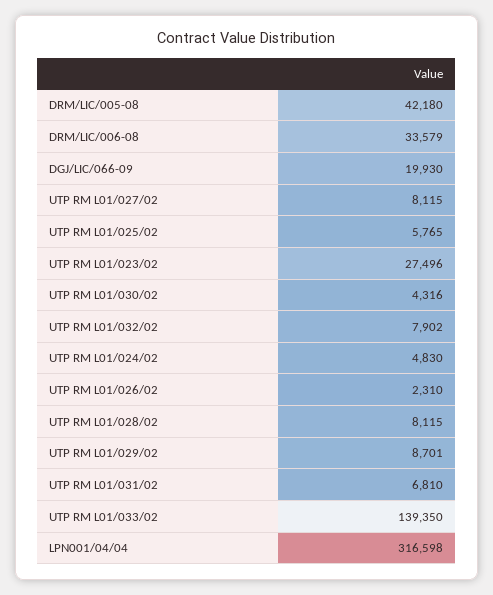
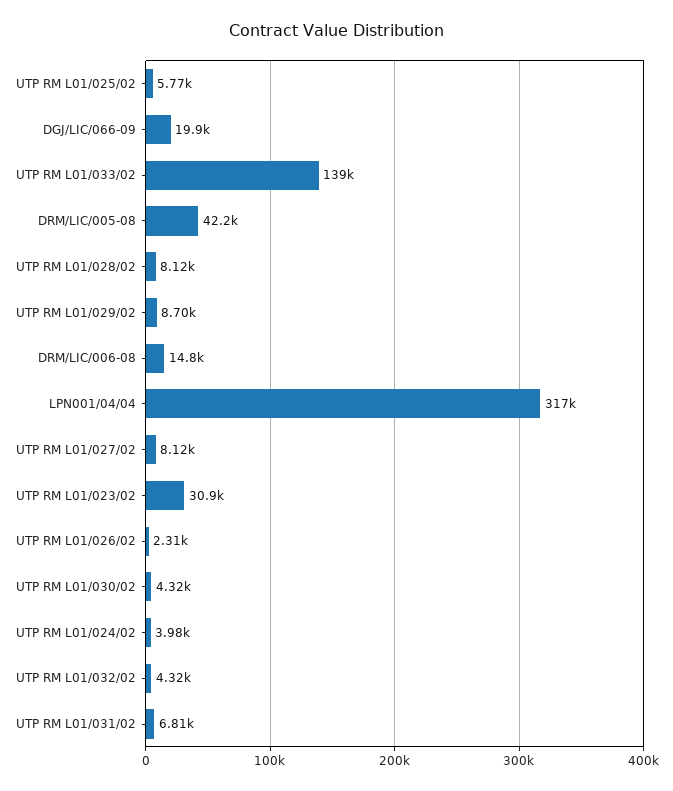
  {
    "DRM/LIC/005-08": 42180,
-   "DRM/LIC/006-08": 33579,
+   "DRM/LIC/006-08": 14800,
    "DGJ/LIC/066-09": 19930,
    "UTP RM L01/027/02": 8115,
    "UTP RM L01/025/02": 5765,
-   "UTP RM L01/023/02": 27496,
+   "UTP RM L01/023/02": 30900,
    "UTP RM L01/030/02": 4316,
-   "UTP RM L01/032/02": 7902,
+   "UTP RM L01/032/02": 4320,
-   "UTP RM L01/024/02": 4830,
+   "UTP RM L01/024/02": 3980,
    "UTP RM L01/026/02": 2310,
    "UTP RM L01/028/02": 8115,
    "UTP RM L01/029/02": 8701,
    "UTP RM L01/031/02": 6810,
    "UTP RM L01/033/02": 139350,
    "LPN001/04/04": 316598
  }

